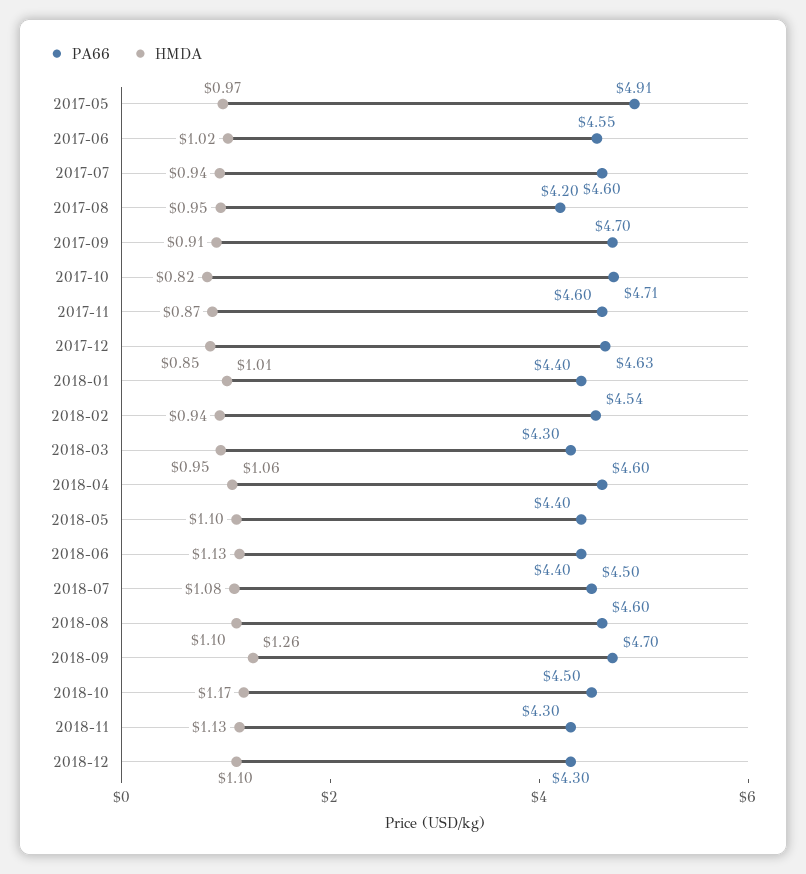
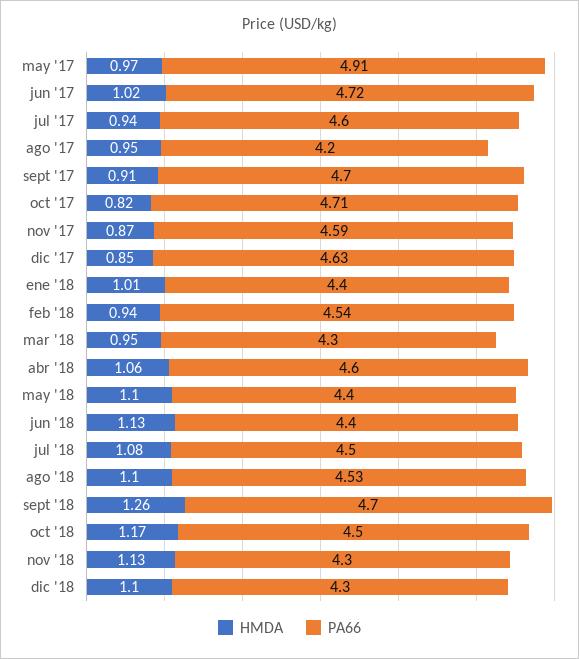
  {
    "PA66": {
      "2017-05": 4.91,
-     "2017-06": 4.55,
+     "2017-06": 4.72,
      "2017-07": 4.6,
      "2017-08": 4.2,
      "2017-09": 4.7,
      "2017-10": 4.71,
-     "2017-11": 4.6,
+     "2017-11": 4.59,
      "2017-12": 4.63,
      "2018-01": 4.4,
      "2018-02": 4.54,
      "2018-03": 4.3,
      "2018-04": 4.6,
      "2018-05": 4.4,
      "2018-06": 4.4,
      "2018-07": 4.5,
-     "2018-08": 4.6,
+     "2018-08": 4.53,
      "2018-09": 4.7,
      "2018-10": 4.5,
      "2018-11": 4.3,
      "2018-12": 4.3
    },
    "HMDA": {
      "2017-05": 0.97,
      "2017-06": 1.02,
      "2017-07": 0.94,
      "2017-08": 0.95,
      "2017-09": 0.91,
      "2017-10": 0.82,
      "2017-11": 0.87,
      "2017-12": 0.85,
      "2018-01": 1.01,
      "2018-02": 0.94,
      "2018-03": 0.95,
      "2018-04": 1.06,
      "2018-05": 1.1,
      "2018-06": 1.13,
      "2018-07": 1.08,
      "2018-08": 1.1,
      "2018-09": 1.26,
      "2018-10": 1.17,
      "2018-11": 1.13,
      "2018-12": 1.1
    }
  }

